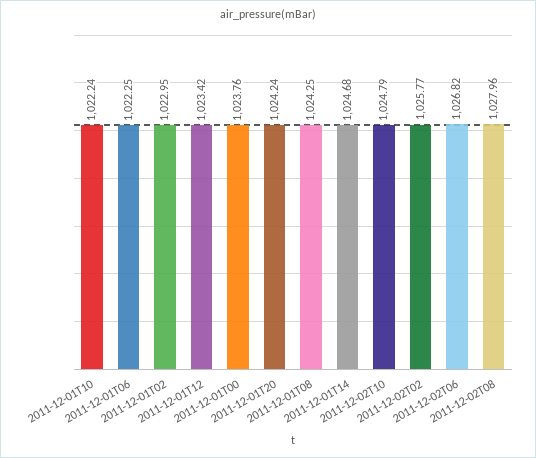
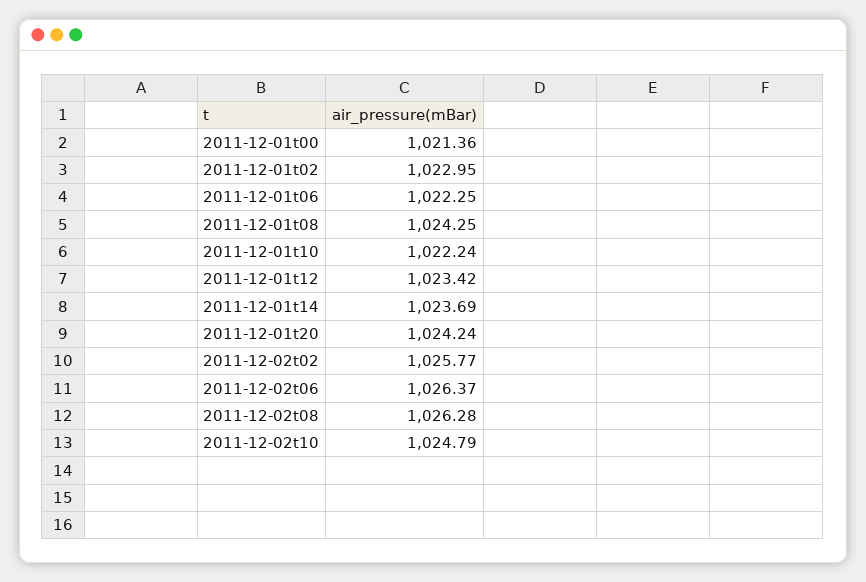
  {
    "2011-12-01T10": 1022.24,
    "2011-12-01T06": 1022.25,
    "2011-12-01T02": 1022.95,
    "2011-12-01T12": 1023.42,
-   "2011-12-01T00": 1023.76,
+   "2011-12-01T00": 1021.36,
    "2011-12-01T20": 1024.24,
    "2011-12-01T08": 1024.25,
-   "2011-12-01T14": 1024.68,
+   "2011-12-01T14": 1023.69,
    "2011-12-02T10": 1024.79,
    "2011-12-02T02": 1025.77,
-   "2011-12-02T06": 1026.82,
+   "2011-12-02T06": 1026.37,
-   "2011-12-02T08": 1027.96
+   "2011-12-02T08": 1026.28
  }

